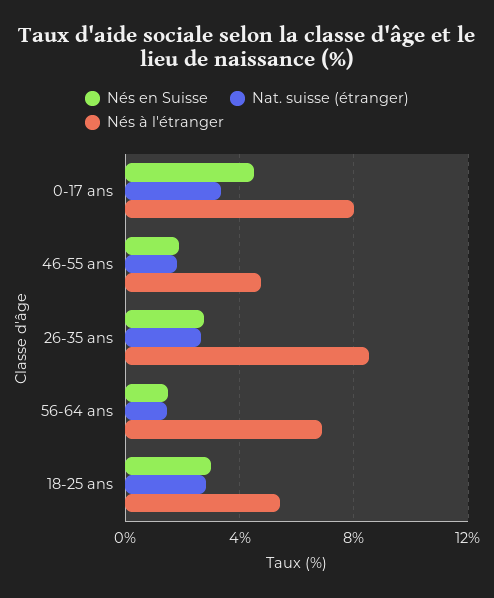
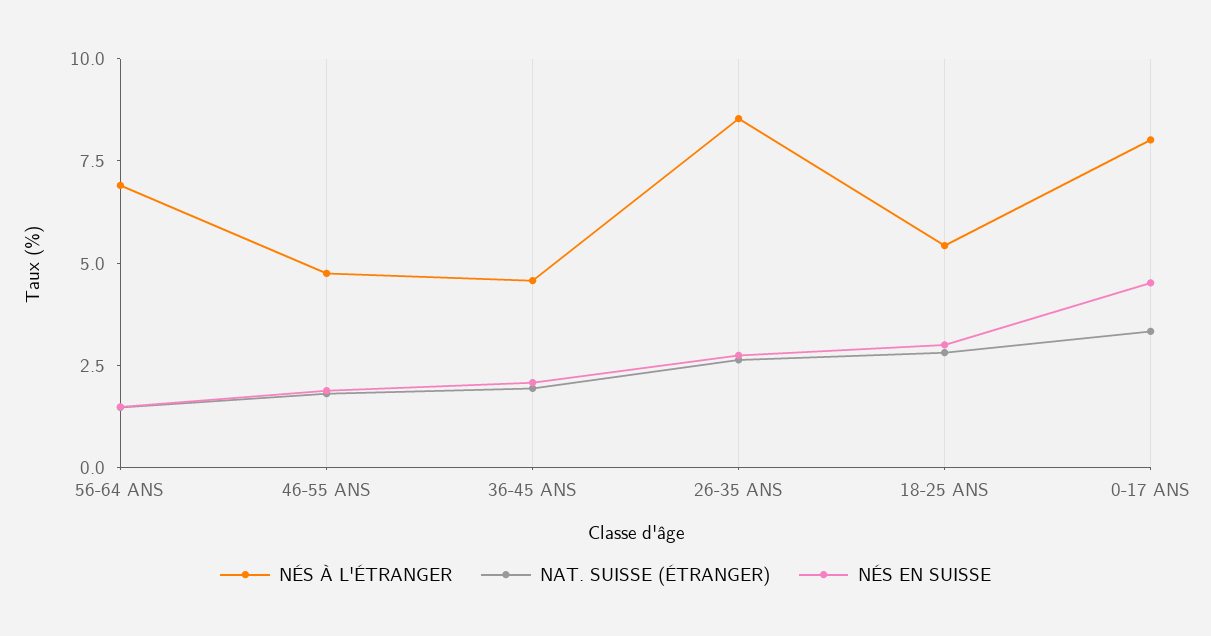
  {
    "Nés en Suisse": {
      "0-17 ans": 4.5,
      "46-55 ans": 2,
      "26-35 ans": 2.5,
      "56-64 ans": 1.5,
-     "18-25 ans": 3
+     "18-25 ans": 3,
+     "36-45 ANS": 2
    },
    "Nat. suisse (étranger)": {
      "0-17 ans": 3.5,
      "46-55 ans": 2,
      "26-35 ans": 2.5,
      "56-64 ans": 1.5,
-     "18-25 ans": 3
+     "18-25 ans": 3,
+     "36-45 ANS": 2
    },
    "Nés à l'étranger": {
      "0-17 ans": 8,
      "46-55 ans": 5,
      "26-35 ans": 8.5,
      "56-64 ans": 7,
-     "18-25 ans": 5.5
+     "18-25 ans": 5.5,
+     "36-45 ANS": 4.5
    }
  }

